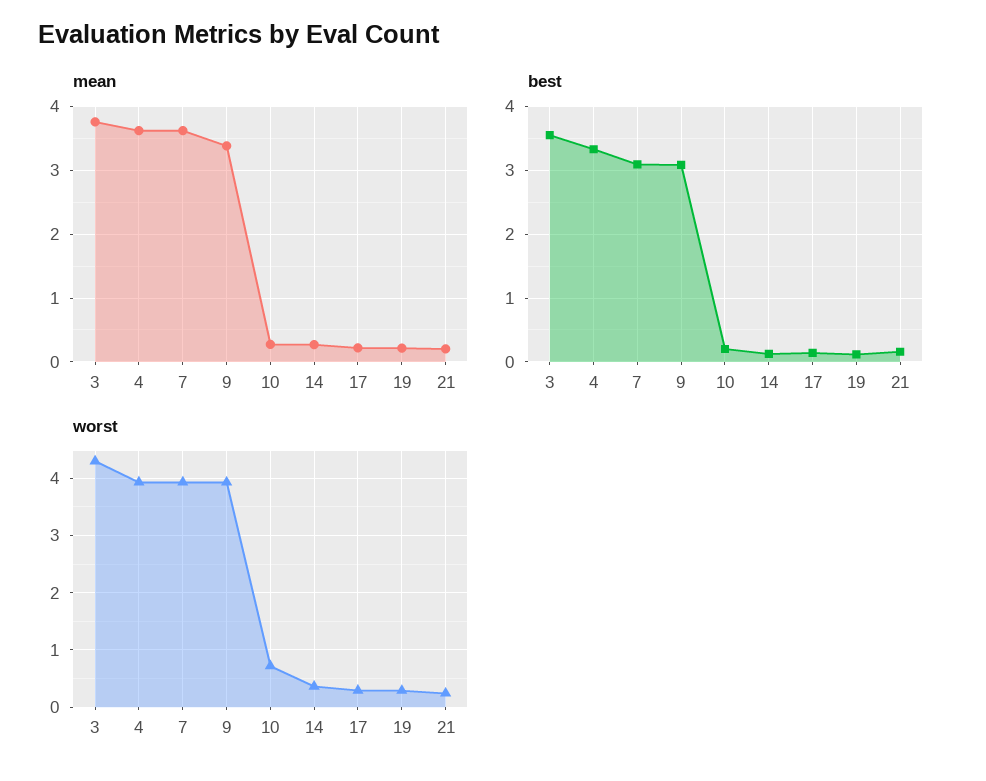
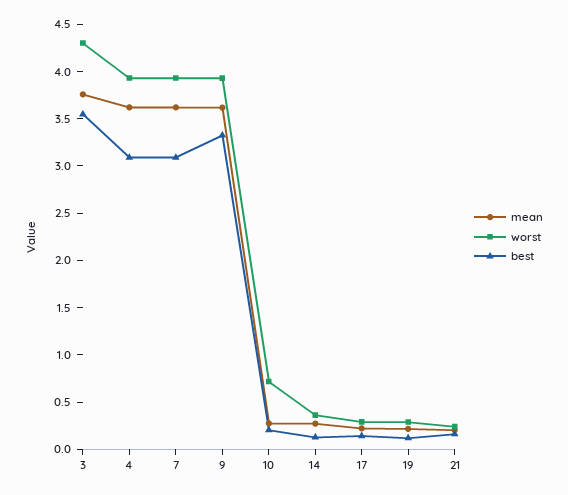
  {
    "mean": {
      "3": 3.8,
      "4": 3.6,
      "7": 3.6,
-     "9": 3.4,
+     "9": 3.6,
      "10": 0.3,
      "14": 0.3,
      "17": 0.2,
      "19": 0.2,
      "21": 0.2
    },
    "best": {
      "3": 3.5,
-     "4": 3.3,
+     "4": 3.1,
      "7": 3.1,
-     "9": 3.1,
+     "9": 3.3,
      "10": 0.2,
      "14": 0.1,
      "17": 0.1,
      "19": 0.1,
      "21": 0.2
    },
    "worst": {
      "3": 4.3,
      "4": 3.9,
      "7": 3.9,
      "9": 3.9,
      "10": 0.7,
      "14": 0.4,
      "17": 0.3,
      "19": 0.3,
      "21": 0.2
    }
  }

